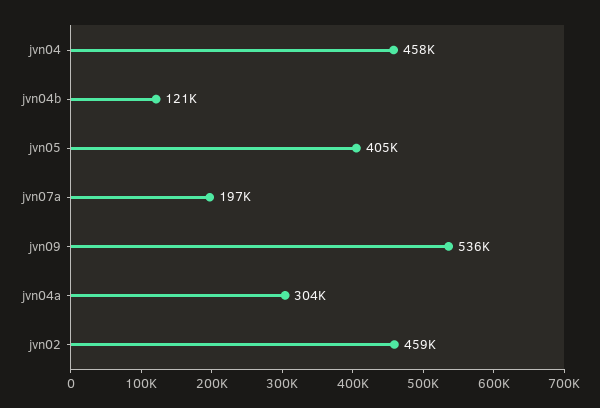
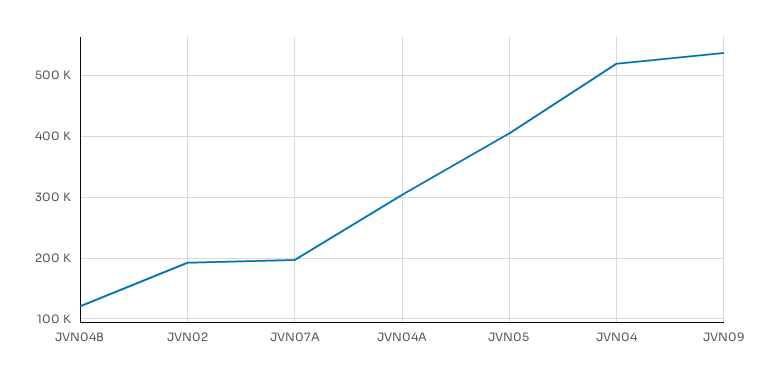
  {
-   "jvn04": 458000,
+   "jvn04": 520000,
    "jvn04b": 121000,
    "jvn05": 405000,
    "jvn07a": 197000,
    "jvn09": 536000,
    "jvn04a": 304000,
-   "jvn02": 459000
+   "jvn02": 190000
  }

